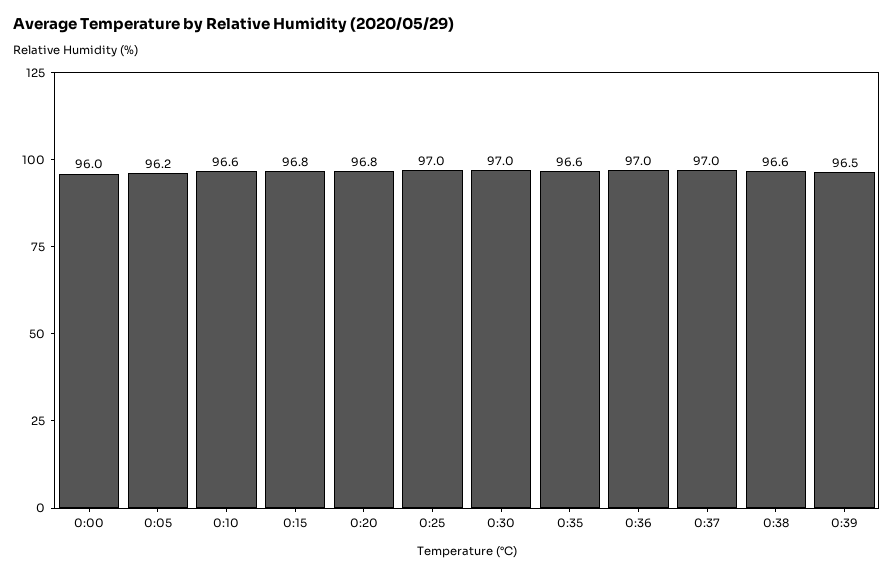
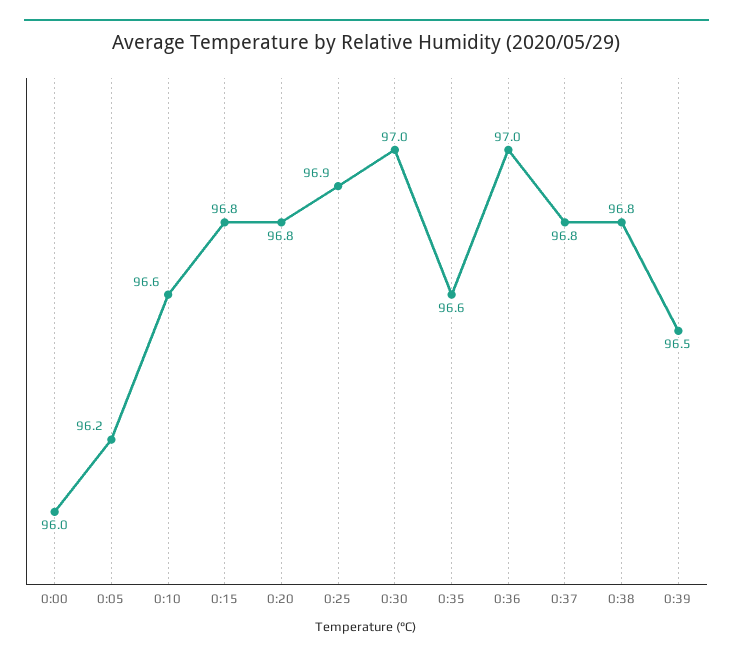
  {
    "0:00": 96,
    "0:05": 96.2,
    "0:10": 96.6,
    "0:15": 96.8,
    "0:20": 96.8,
-   "0:25": 97,
+   "0:25": 96.9,
    "0:30": 97,
    "0:35": 96.6,
    "0:36": 97,
-   "0:37": 97,
+   "0:37": 96.8,
-   "0:38": 96.6,
+   "0:38": 96.8,
    "0:39": 96.5
  }

